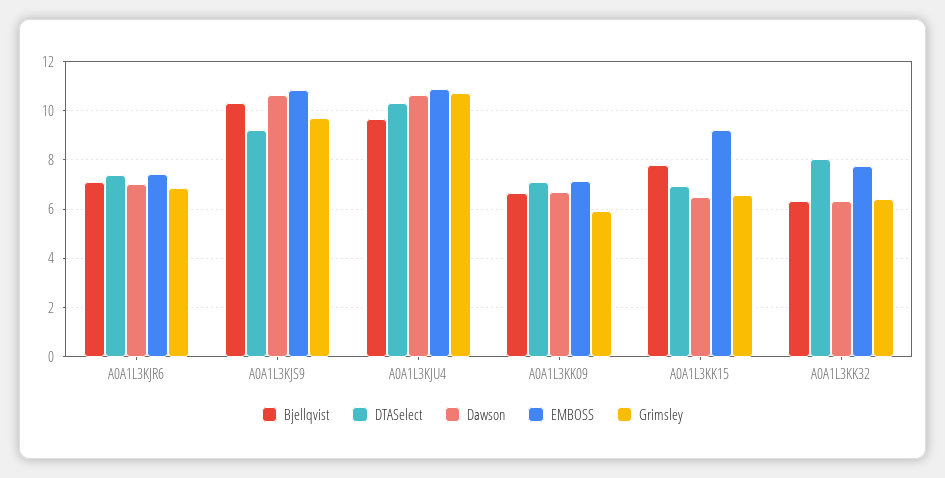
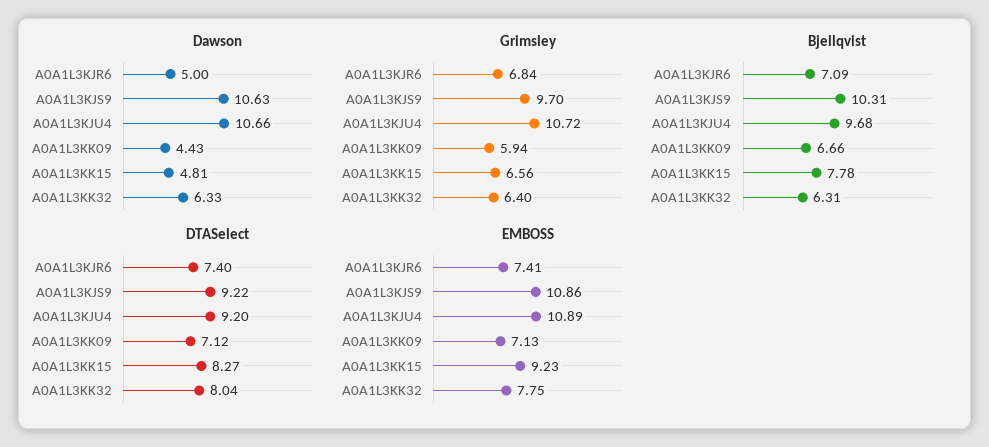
  {
    "Bjellqvist": {
      "A0A1L3KJR6": 7.09,
      "A0A1L3KJS9": 10.31,
      "A0A1L3KJU4": 9.68,
      "A0A1L3KK09": 6.66,
      "A0A1L3KK15": 7.78,
      "A0A1L3KK32": 6.31
    },
    "DTASelect": {
      "A0A1L3KJR6": 7.4,
      "A0A1L3KJS9": 9.22,
-     "A0A1L3KJU4": 10.25,
+     "A0A1L3KJU4": 9.2,
      "A0A1L3KK09": 7.12,
-     "A0A1L3KK15": 7,
+     "A0A1L3KK15": 8.27,
      "A0A1L3KK32": 8.04
    },
    "Dawson": {
-     "A0A1L3KJR6": 7,
+     "A0A1L3KJR6": 5,
      "A0A1L3KJS9": 10.63,
      "A0A1L3KJU4": 10.66,
-     "A0A1L3KK09": 6.75,
+     "A0A1L3KK09": 4.43,
-     "A0A1L3KK15": 6.5,
+     "A0A1L3KK15": 4.81,
      "A0A1L3KK32": 6.33
    },
    "EMBOSS": {
      "A0A1L3KJR6": 7.41,
      "A0A1L3KJS9": 10.86,
      "A0A1L3KJU4": 10.89,
      "A0A1L3KK09": 7.13,
      "A0A1L3KK15": 9.23,
      "A0A1L3KK32": 7.75
    },
    "Grimsley": {
      "A0A1L3KJR6": 6.84,
      "A0A1L3KJS9": 9.7,
      "A0A1L3KJU4": 10.72,
      "A0A1L3KK09": 5.94,
      "A0A1L3KK15": 6.56,
      "A0A1L3KK32": 6.4
    }
  }

